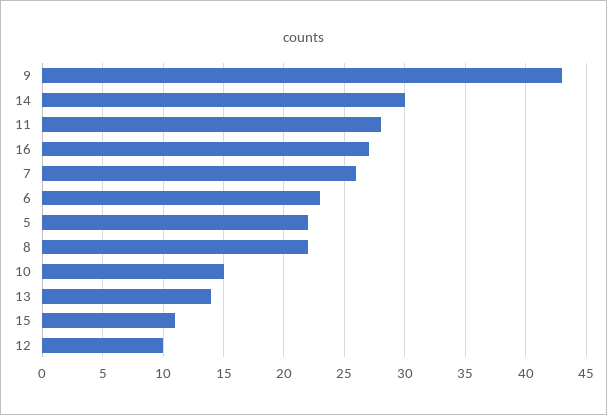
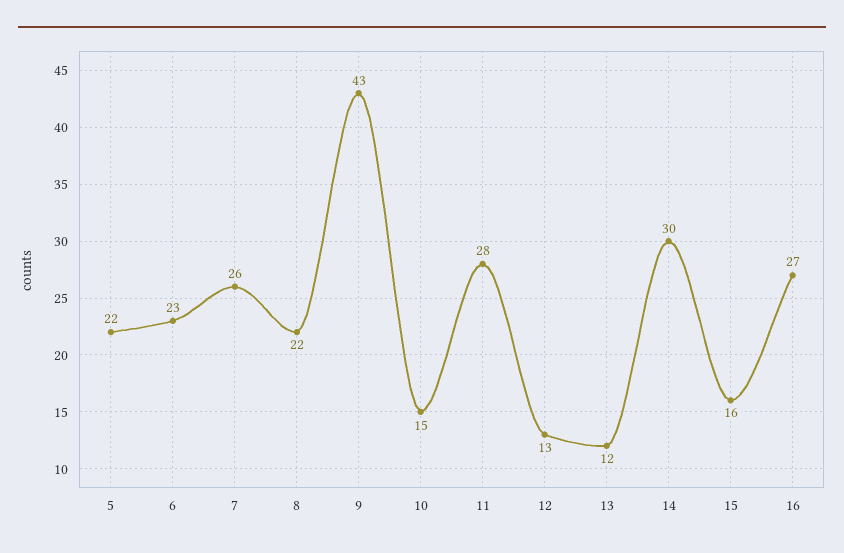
  {
    "9": 43,
    "14": 30,
    "11": 28,
    "16": 27,
    "7": 26,
    "6": 23,
    "5": 22,
    "8": 22,
    "10": 15,
-   "13": 14,
+   "13": 12,
-   "15": 11,
+   "15": 16,
-   "12": 10
+   "12": 13
  }

